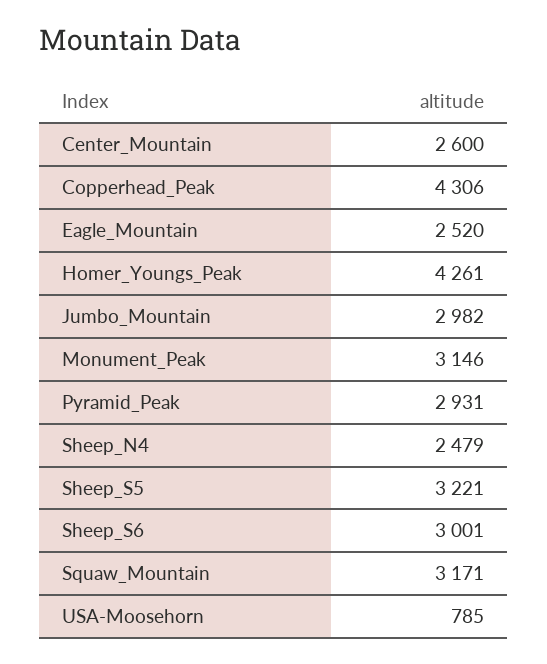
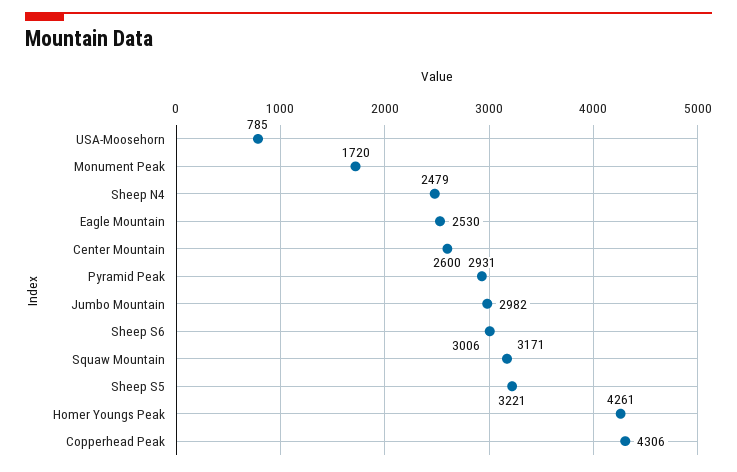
  {
    "Center_Mountain": 2600,
    "Copperhead_Peak": 4306,
-   "Eagle_Mountain": 2520,
+   "Eagle_Mountain": 2530,
    "Homer_Youngs_Peak": 4261,
    "Jumbo_Mountain": 2982,
-   "Monument_Peak": 3146,
+   "Monument_Peak": 1720,
    "Pyramid_Peak": 2931,
    "Sheep_N4": 2479,
    "Sheep_S5": 3221,
-   "Sheep_S6": 3001,
+   "Sheep_S6": 3006,
    "Squaw_Mountain": 3171,
    "USA-Moosehorn": 785
  }

